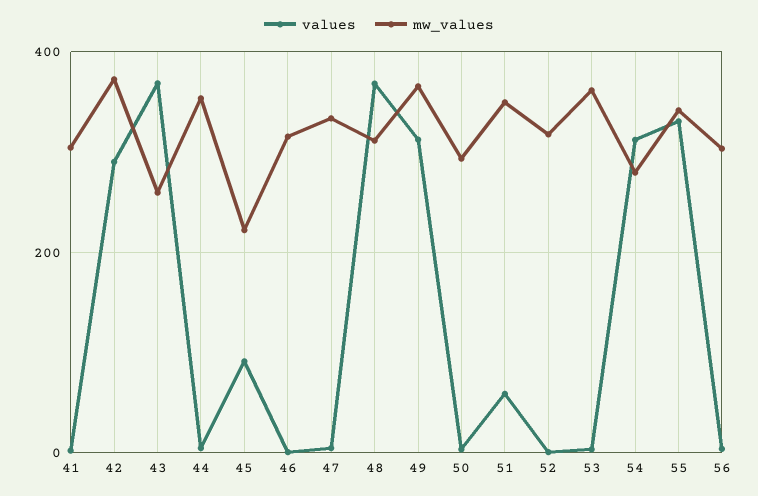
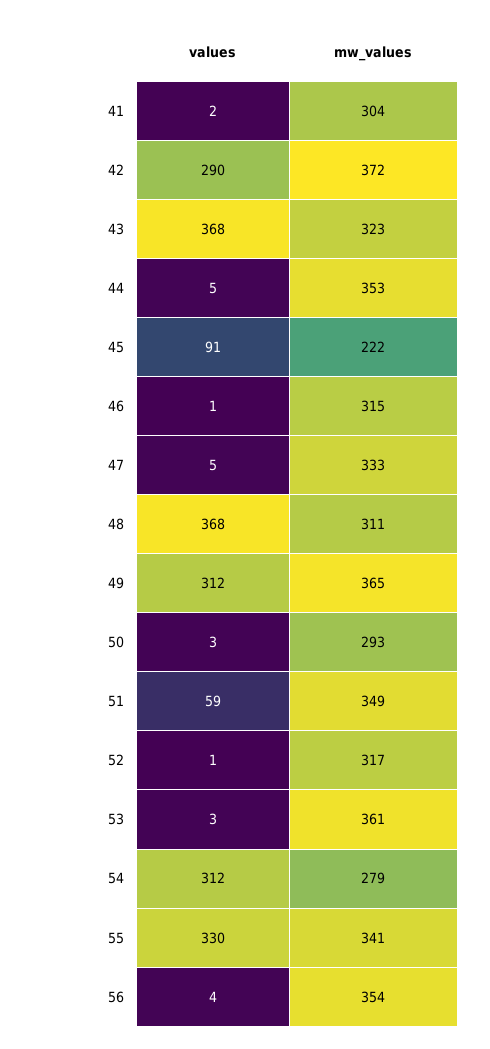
  {
    "values": {
      "41": 2,
      "42": 290,
      "43": 368,
      "44": 5,
      "45": 91,
      "46": 1,
      "47": 5,
      "48": 368,
      "49": 312,
      "50": 3,
      "51": 59,
      "52": 1,
      "53": 3,
      "54": 312,
      "55": 330,
      "56": 4
    },
    "mw_values": {
      "41": 304,
      "42": 372,
-     "43": 260,
+     "43": 323,
      "44": 353,
      "45": 222,
      "46": 315,
      "47": 333,
      "48": 311,
      "49": 365,
      "50": 293,
      "51": 349,
      "52": 317,
      "53": 361,
      "54": 279,
      "55": 341,
-     "56": 300
+     "56": 354
    }
  }

